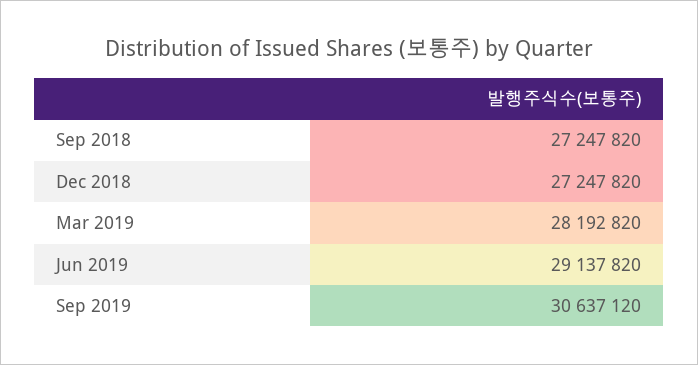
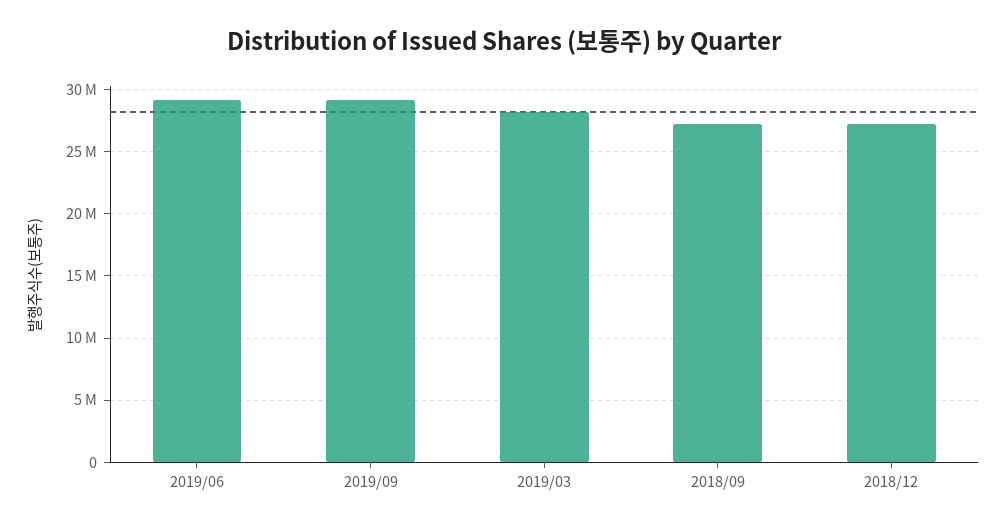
  {
    "Sep 2018": 27247820,
    "Dec 2018": 27247820,
    "Mar 2019": 28192820,
    "Jun 2019": 29137820,
-   "Sep 2019": 30637120
+   "Sep 2019": 29000000
  }

